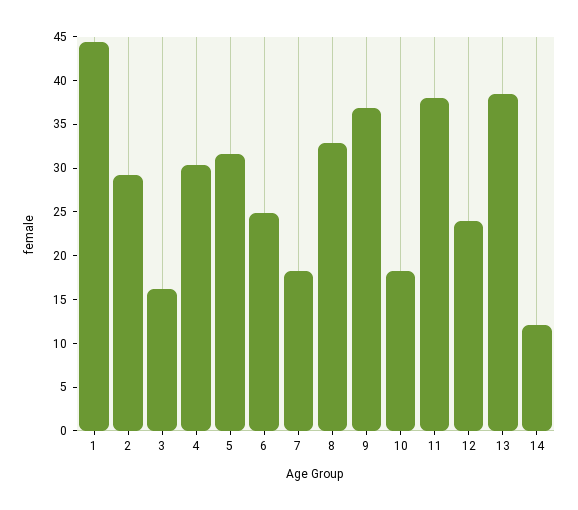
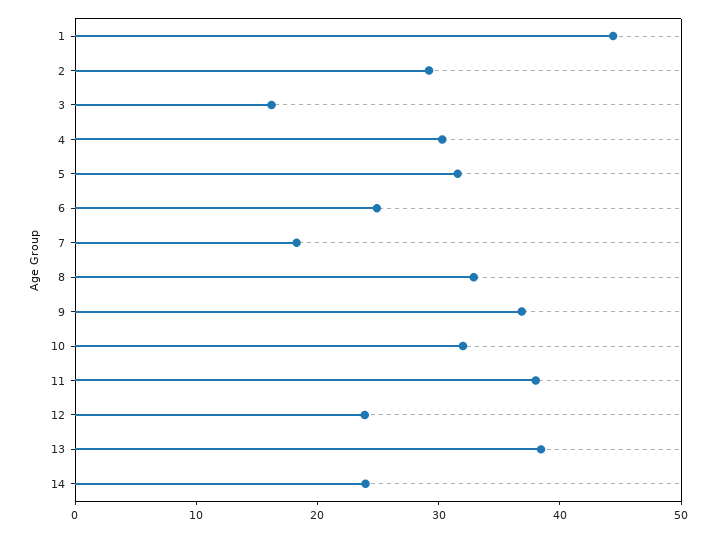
  {
    "1": 44,
    "2": 29,
    "3": 16,
    "4": 30,
    "5": 32,
    "6": 25,
    "7": 18,
    "8": 33,
    "9": 37,
-   "10": 18,
+   "10": 32,
    "11": 38,
    "12": 24,
    "13": 38,
-   "14": 12
+   "14": 24
  }

